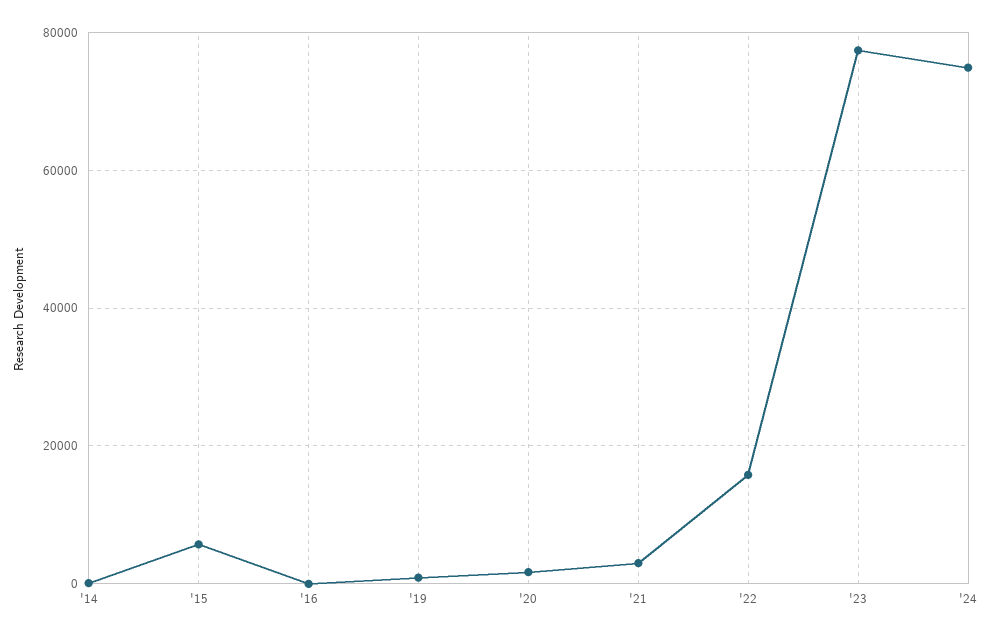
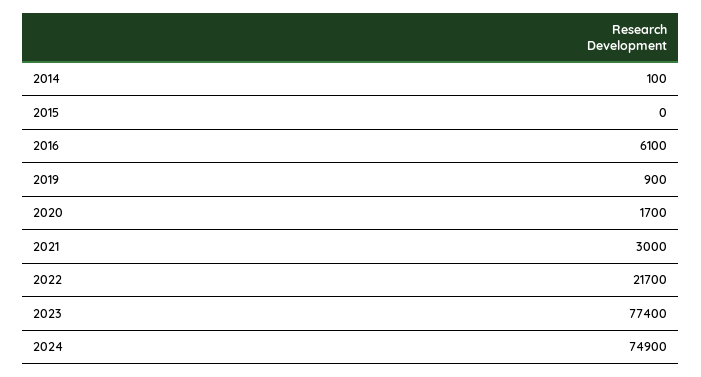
  {
    "'14": 100,
-   "'15": 6000,
+   "'15": 0,
-   "'16": 0,
+   "'16": 6100,
    "'19": 900,
    "'20": 1700,
    "'21": 3000,
-   "'22": 16000,
+   "'22": 21700,
    "'23": 77400,
    "'24": 74900
  }

